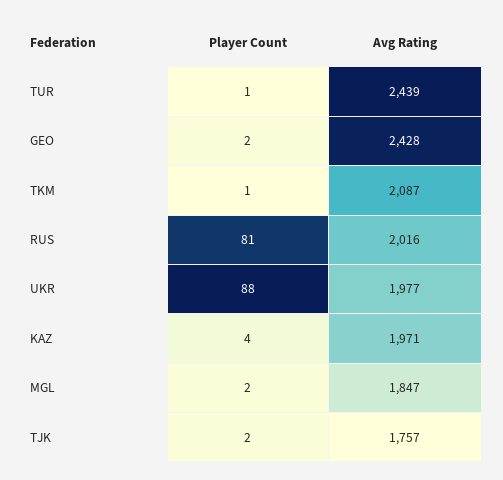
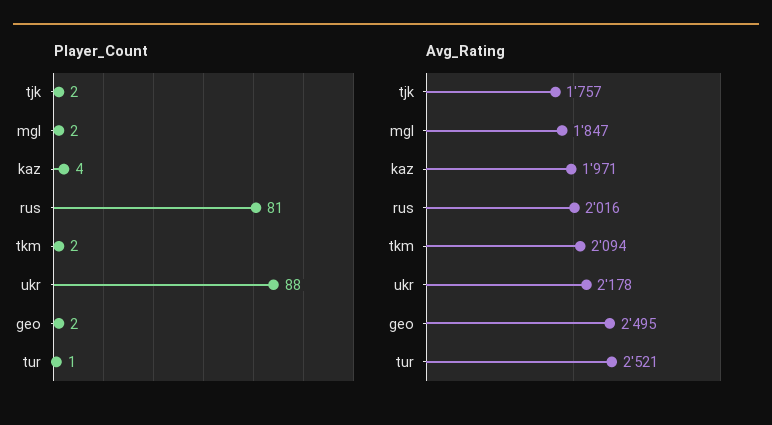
  {
    "Player Count": {
      "TUR": 1,
      "GEO": 2,
-     "TKM": 1,
+     "TKM": 2,
      "RUS": 81,
      "UKR": 88,
      "KAZ": 4,
      "MGL": 2,
      "TJK": 2
    },
    "Avg Rating": {
-     "TUR": 2439,
+     "TUR": 2521,
-     "GEO": 2428,
+     "GEO": 2495,
-     "TKM": 2087,
+     "TKM": 2094,
      "RUS": 2016,
-     "UKR": 1977,
+     "UKR": 2178,
      "KAZ": 1971,
      "MGL": 1847,
      "TJK": 1757
    }
  }

